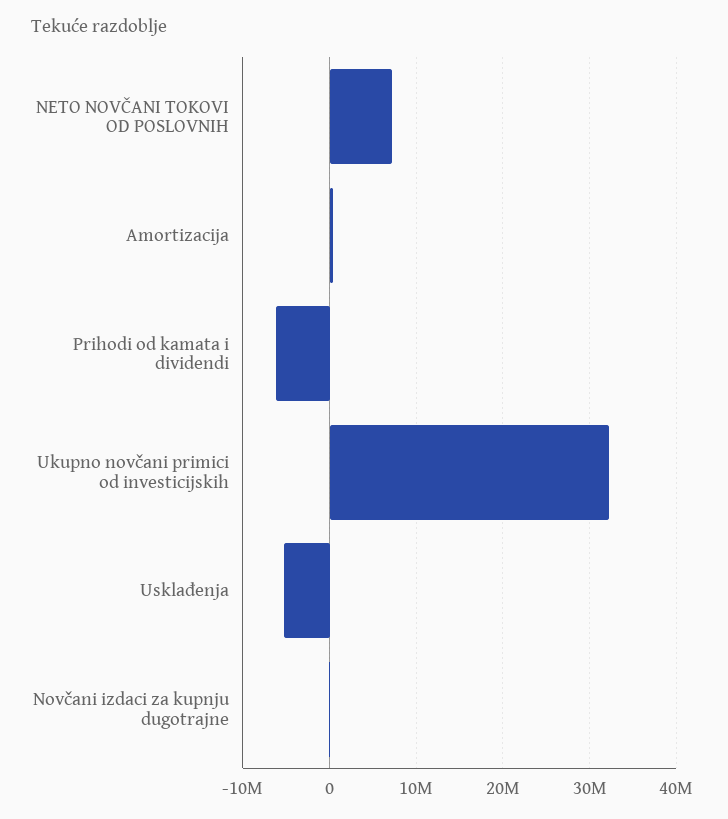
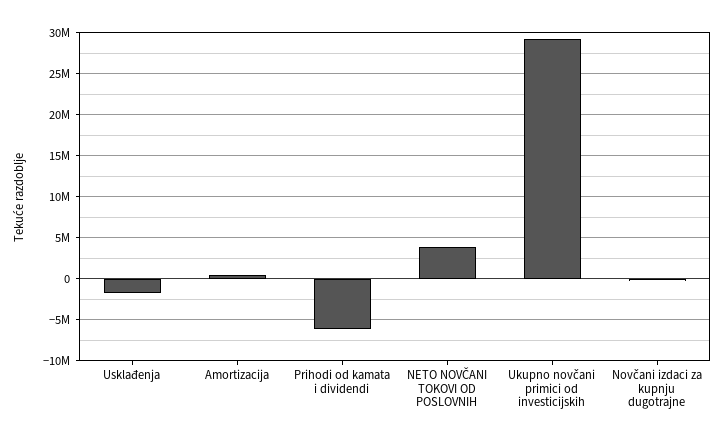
  {
-   "NETO NOVČANI TOKOVI OD POSLOVNIH": 7000000,
+   "NETO NOVČANI TOKOVI OD POSLOVNIH": 4000000,
    "Amortizacija": 0,
    "Prihodi od kamata i dividendi": -6000000,
-   "Ukupno novčani primici od investicijskih": 32000000,
+   "Ukupno novčani primici od investicijskih": 29000000,
-   "Usklađenja": -5000000,
+   "Usklađenja": -2000000,
    "Novčani izdaci za kupnju dugotrajne": 0
  }

